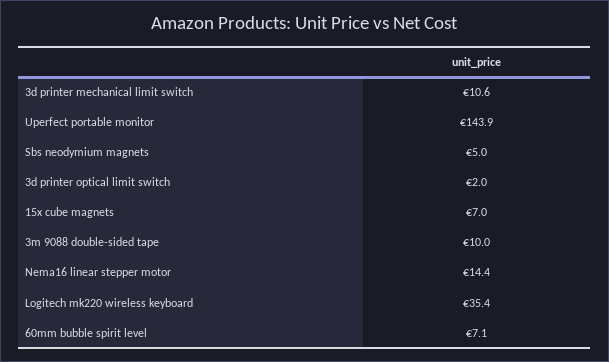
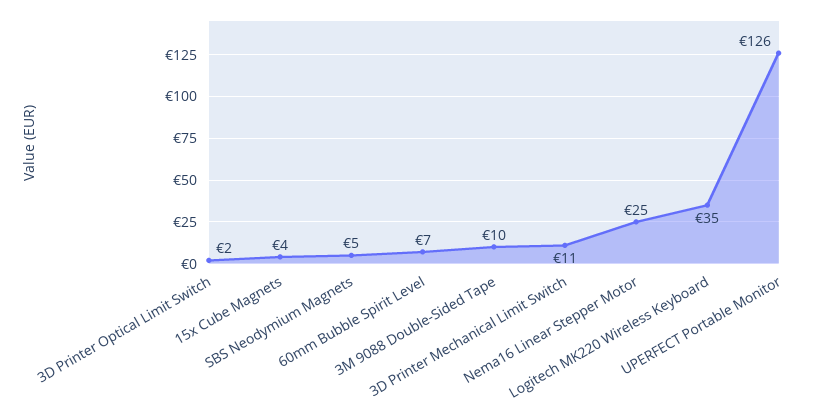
  {
    "3d printer mechanical limit switch": 10.6,
-   "Uperfect portable monitor": 143.9,
+   "Uperfect portable monitor": 126,
    "Sbs neodymium magnets": 5,
    "3d printer optical limit switch": 2,
-   "15x cube magnets": 7,
+   "15x cube magnets": 4,
    "3m 9088 double-sided tape": 10,
-   "Nema16 linear stepper motor": 14.4,
+   "Nema16 linear stepper motor": 25,
    "Logitech mk220 wireless keyboard": 35.4,
    "60mm bubble spirit level": 7.1
  }

